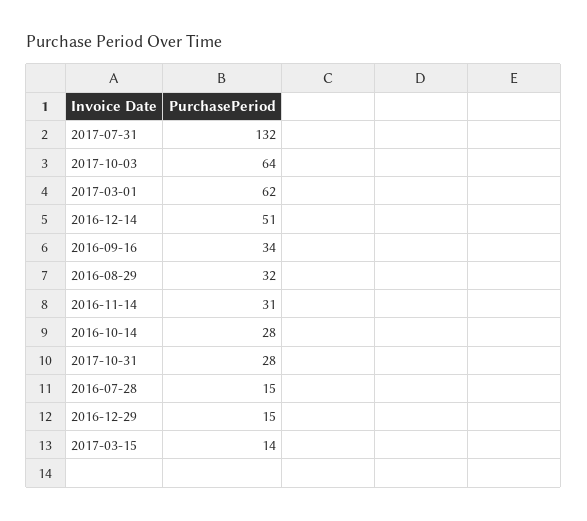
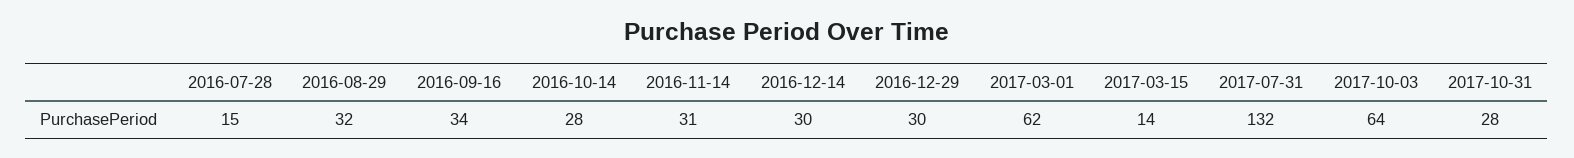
  {
    "2017-07-31": 132,
    "2017-10-03": 64,
    "2017-03-01": 62,
-   "2016-12-14": 51,
+   "2016-12-14": 30,
    "2016-09-16": 34,
    "2016-08-29": 32,
    "2016-11-14": 31,
    "2016-10-14": 28,
    "2017-10-31": 28,
    "2016-07-28": 15,
-   "2016-12-29": 15,
+   "2016-12-29": 30,
    "2017-03-15": 14
  }

